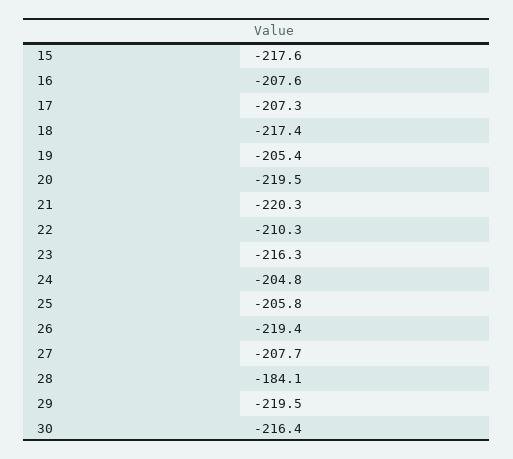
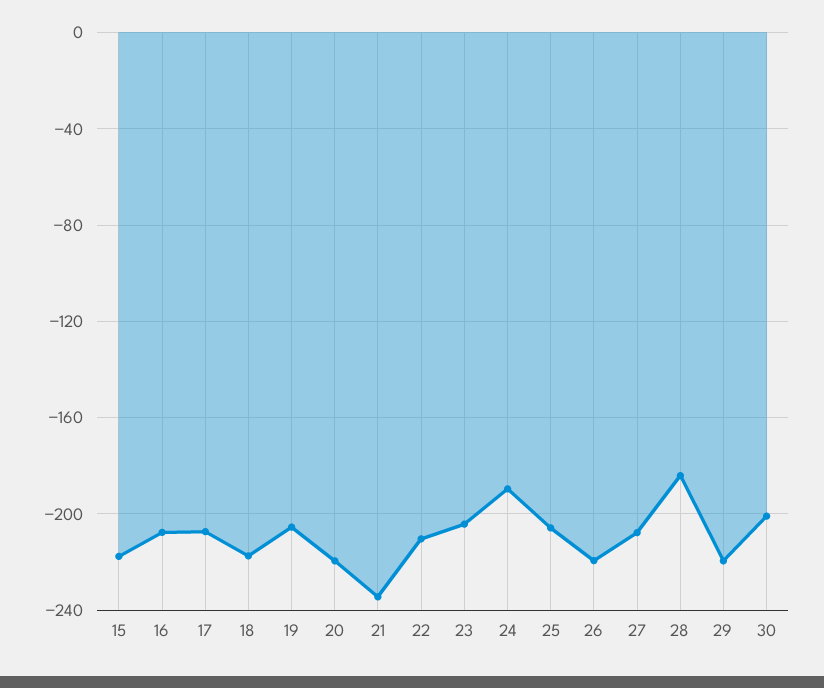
  {
    "15": -217.6,
    "16": -207.6,
    "17": -207.3,
    "18": -217.4,
    "19": -205.4,
    "20": -219.5,
-   "21": -220.3,
+   "21": -235,
    "22": -210.3,
-   "23": -216.3,
+   "23": -205,
-   "24": -204.8,
+   "24": -190,
    "25": -205.8,
    "26": -219.4,
    "27": -207.7,
    "28": -184.1,
    "29": -219.5,
-   "30": -216.4
+   "30": -200
  }

